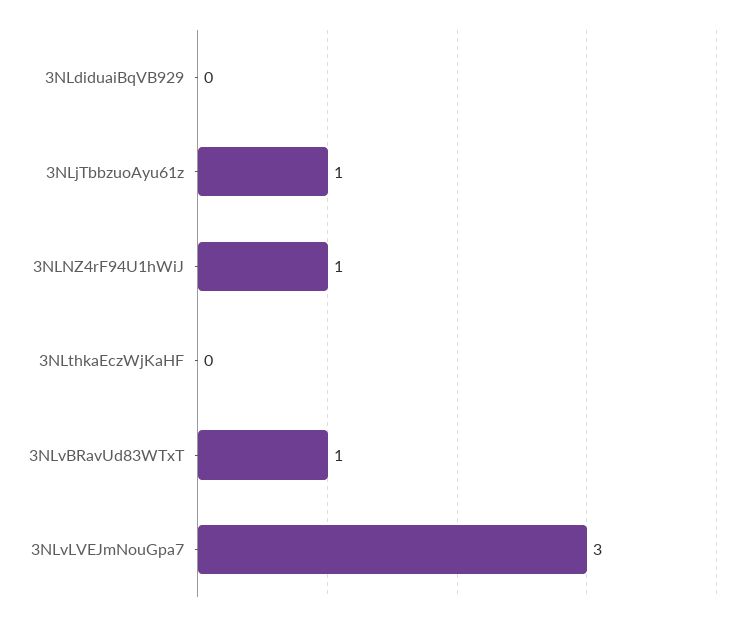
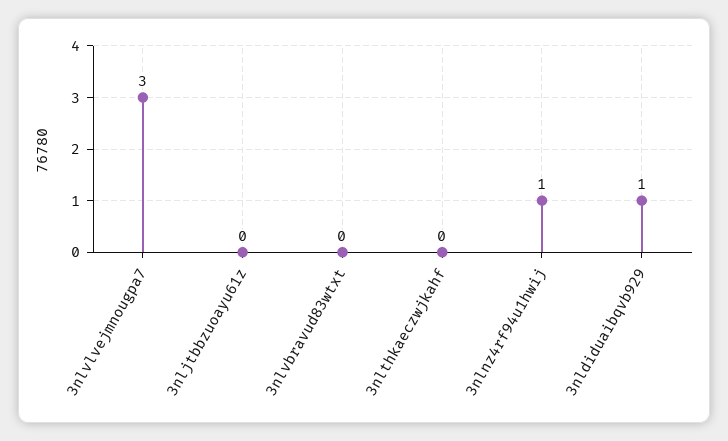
  {
-   "3NLdiduaiBqVB929": 0,
+   "3NLdiduaiBqVB929": 1,
-   "3NLjTbbzuoAyu61z": 1,
+   "3NLjTbbzuoAyu61z": 0,
    "3NLNZ4rF94U1hWiJ": 1,
    "3NLthkaEczWjKaHF": 0,
-   "3NLvBRavUd83WTxT": 1,
+   "3NLvBRavUd83WTxT": 0,
    "3NLvLVEJmNouGpa7": 3
  }

